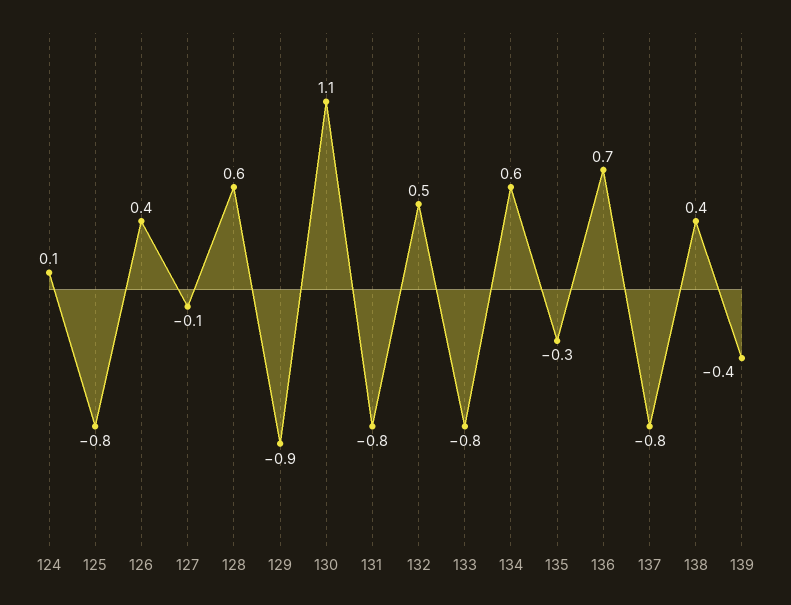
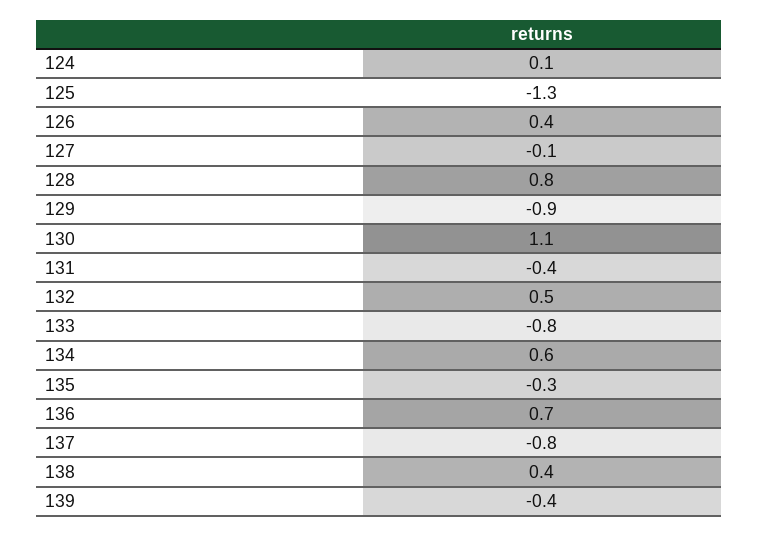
  {
    "124": 0.1,
-   "125": -0.8,
+   "125": -1.3,
    "126": 0.4,
    "127": -0.1,
-   "128": 0.6,
+   "128": 0.8,
    "129": -0.9,
    "130": 1.1,
-   "131": -0.8,
+   "131": -0.4,
    "132": 0.5,
    "133": -0.8,
    "134": 0.6,
    "135": -0.3,
    "136": 0.7,
    "137": -0.8,
    "138": 0.4,
    "139": -0.4
  }

